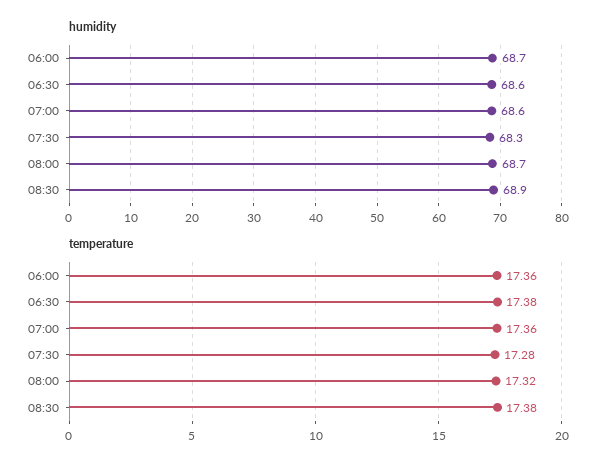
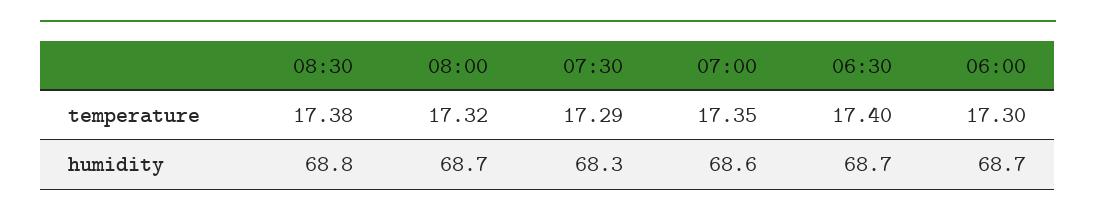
  {
    "humidity": {
      "06:00": 68.7,
-     "06:30": 68.6,
+     "06:30": 68.7,
      "07:00": 68.6,
      "07:30": 68.3,
      "08:00": 68.7,
-     "08:30": 68.9
+     "08:30": 68.8
    },
    "temperature": {
-     "06:00": 17.36,
+     "06:00": 17.3,
-     "06:30": 17.38,
+     "06:30": 17.4,
-     "07:00": 17.36,
+     "07:00": 17.35,
-     "07:30": 17.28,
+     "07:30": 17.29,
      "08:00": 17.32,
      "08:30": 17.38
    }
  }

